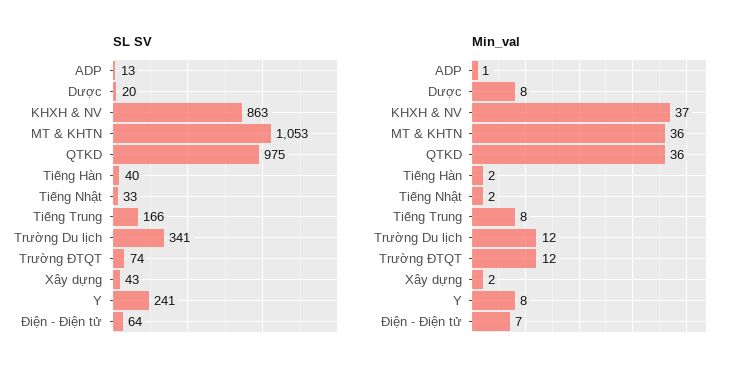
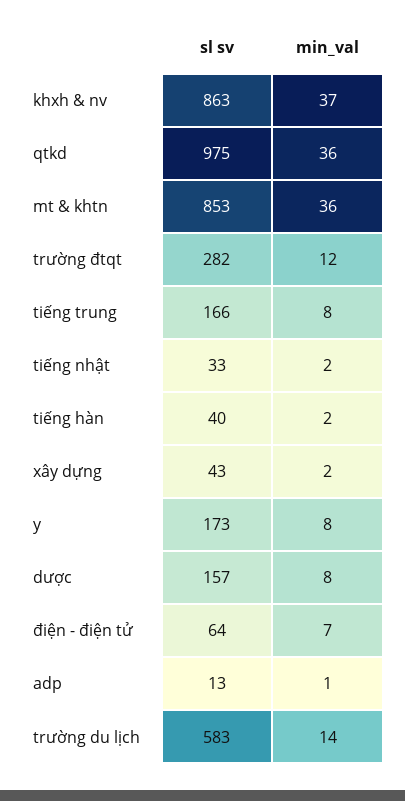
  {
    "SL SV": {
      "ADP": 13,
-     "Dược": 20,
+     "Dược": 157,
      "KHXH & NV": 863,
-     "MT & KHTN": 1053,
+     "MT & KHTN": 853,
      "QTKD": 975,
      "Tiếng Hàn": 40,
      "Tiếng Nhật": 33,
      "Tiếng Trung": 166,
-     "Trường Du lịch": 341,
+     "Trường Du lịch": 583,
-     "Trường ĐTQT": 74,
+     "Trường ĐTQT": 282,
      "Xây dựng": 43,
-     "Y": 241,
+     "Y": 173,
      "Điện - Điện tử": 64
    },
    "Min_val": {
      "ADP": 1,
      "Dược": 8,
      "KHXH & NV": 37,
      "MT & KHTN": 36,
      "QTKD": 36,
      "Tiếng Hàn": 2,
      "Tiếng Nhật": 2,
      "Tiếng Trung": 8,
-     "Trường Du lịch": 12,
+     "Trường Du lịch": 14,
      "Trường ĐTQT": 12,
      "Xây dựng": 2,
      "Y": 8,
      "Điện - Điện tử": 7
    }
  }

